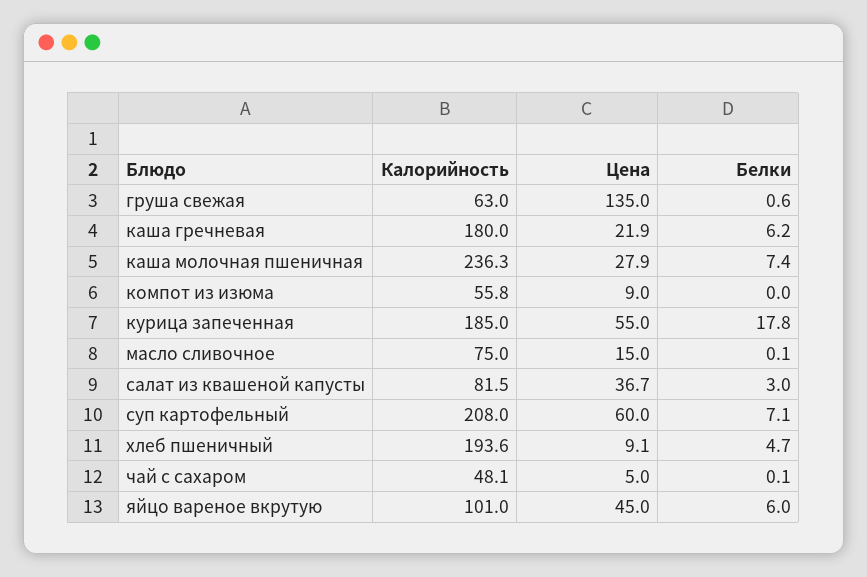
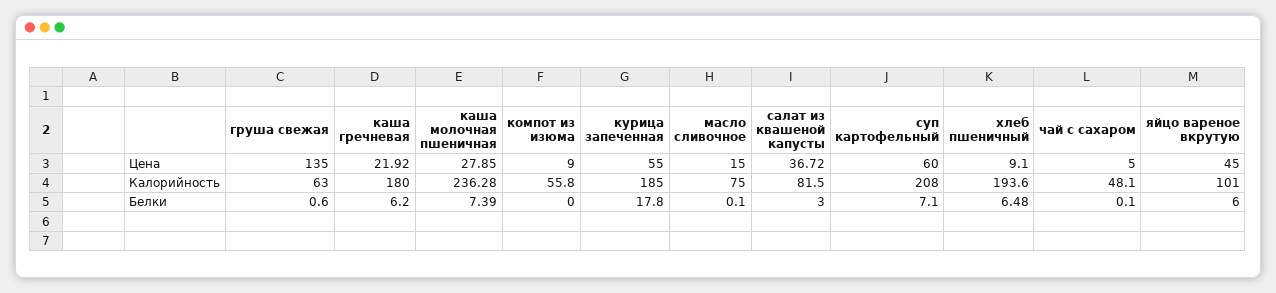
  {
    "Калорийность": {
      "груша свежая": 63,
      "каша гречневая": 180,
      "каша молочная пшеничная": 236.28,
      "компот из изюма": 55.8,
      "курица запеченная": 185,
      "масло сливочное": 75,
      "салат из квашеной капусты": 81.5,
      "суп картофельный": 208,
      "хлеб пшеничный": 193.6,
      "чай с сахаром": 48.1,
      "яйцо вареное вкрутую": 101
    },
    "Цена": {
      "груша свежая": 135,
      "каша гречневая": 21.92,
      "каша молочная пшеничная": 27.85,
      "компот из изюма": 9,
      "курица запеченная": 55,
      "масло сливочное": 15,
      "салат из квашеной капусты": 36.72,
      "суп картофельный": 60,
      "хлеб пшеничный": 9.1,
      "чай с сахаром": 5,
      "яйцо вареное вкрутую": 45
    },
    "Белки": {
      "груша свежая": 0.6,
      "каша гречневая": 6.2,
      "каша молочная пшеничная": 7.39,
      "компот из изюма": 0,
      "курица запеченная": 17.8,
      "масло сливочное": 0.1,
      "салат из квашеной капусты": 3,
      "суп картофельный": 7.1,
-     "хлеб пшеничный": 4.7,
+     "хлеб пшеничный": 6.48,
      "чай с сахаром": 0.1,
      "яйцо вареное вкрутую": 6
    }
  }

